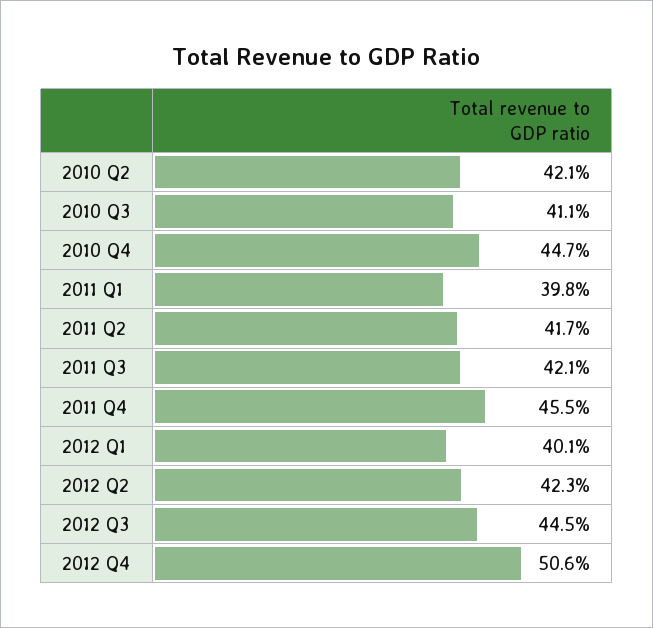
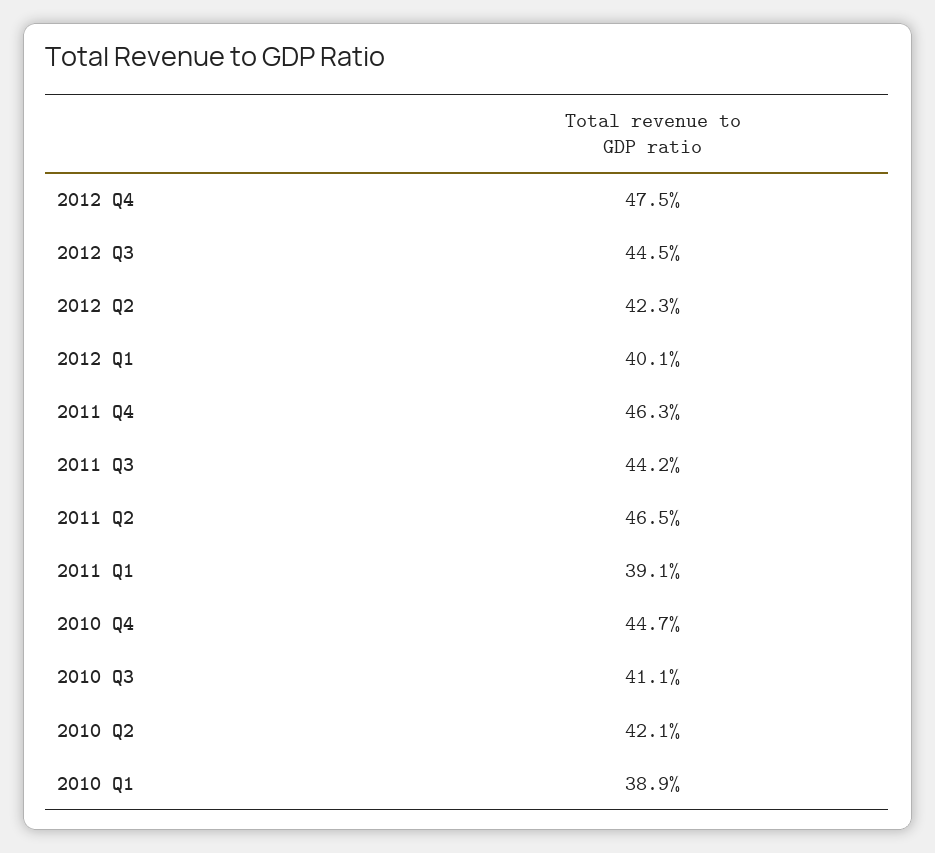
  {
    "2010 Q2": 42.1,
    "2010 Q3": 41.1,
    "2010 Q4": 44.7,
-   "2011 Q1": 39.8,
+   "2011 Q1": 39.1,
-   "2011 Q2": 41.7,
+   "2011 Q2": 46.5,
-   "2011 Q3": 42.1,
+   "2011 Q3": 44.2,
-   "2011 Q4": 45.5,
+   "2011 Q4": 46.3,
    "2012 Q1": 40.1,
    "2012 Q2": 42.3,
    "2012 Q3": 44.5,
-   "2012 Q4": 50.6
+   "2012 Q4": 47.5,
+   "2010 Q1": 38.9
  }

